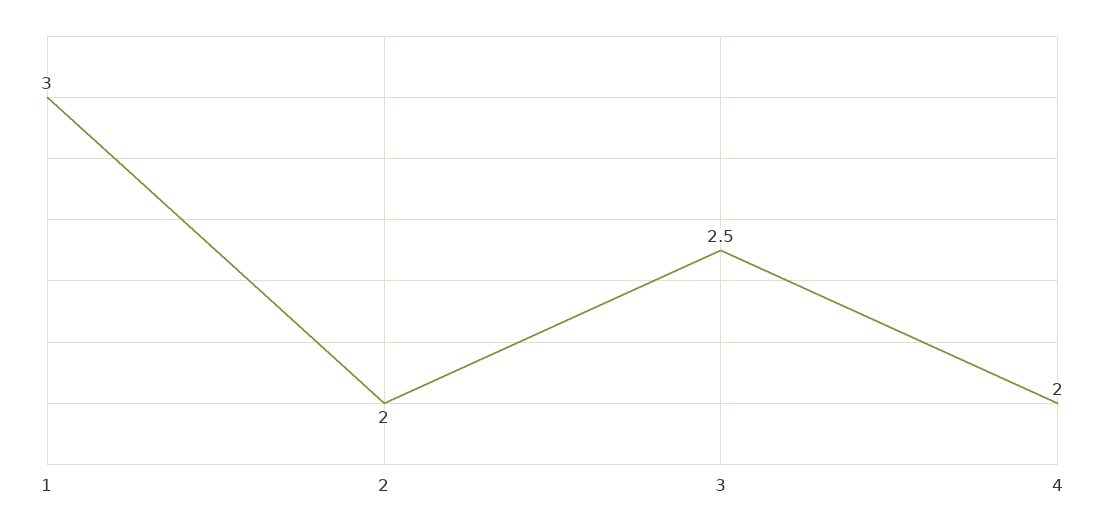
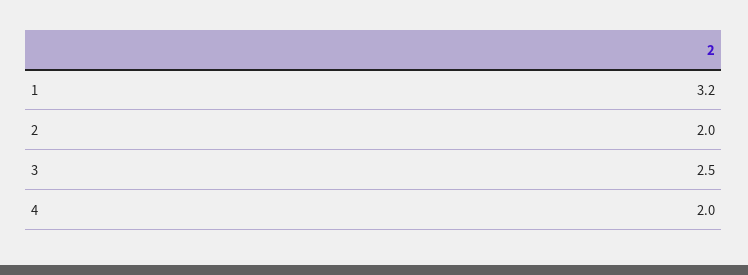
  {
-   "1": 3,
+   "1": 3.2,
    "2": 2,
    "3": 2.5,
    "4": 2
  }

